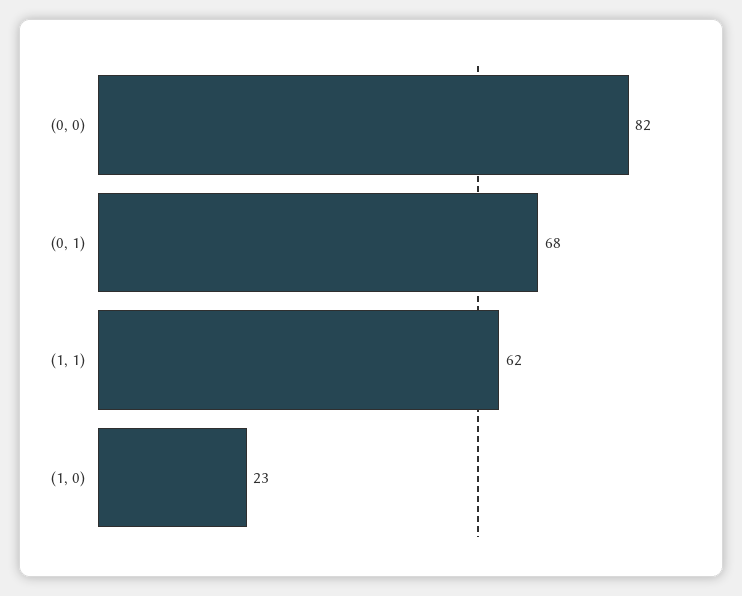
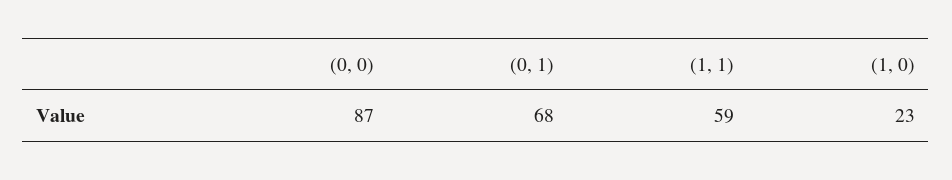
  {
-   "(0, 0)": 82,
+   "(0, 0)": 87,
    "(0, 1)": 68,
-   "(1, 1)": 62,
+   "(1, 1)": 59,
    "(1, 0)": 23
  }

